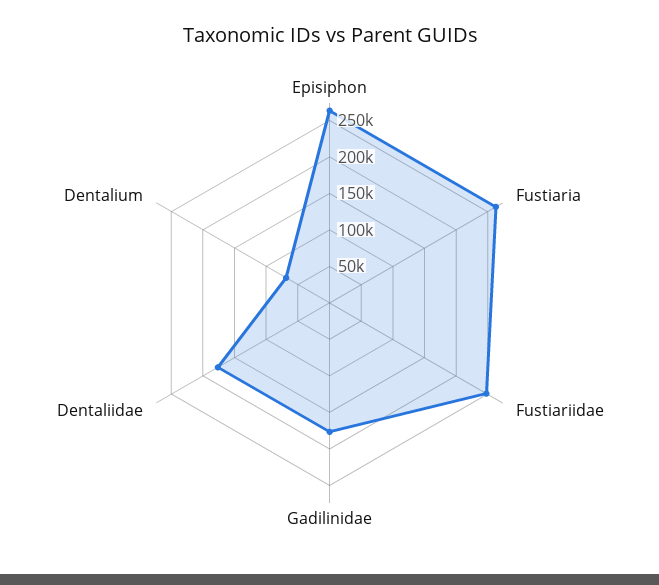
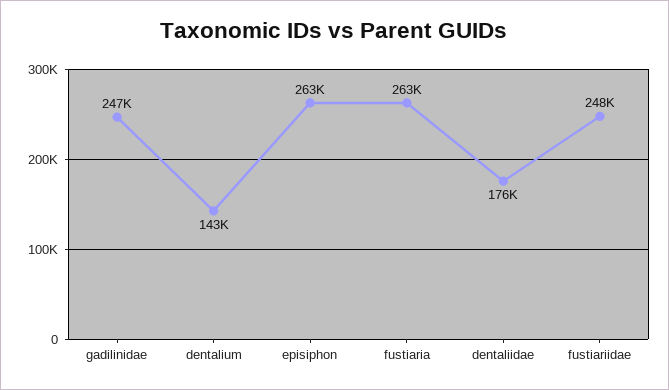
  {
    "Episiphon": 263000,
    "Fustiaria": 263000,
    "Fustiariidae": 248000,
-   "Gadilinidae": 175000,
+   "Gadilinidae": 247000,
    "Dentaliidae": 176000,
-   "Dentalium": 75000
+   "Dentalium": 143000
  }

